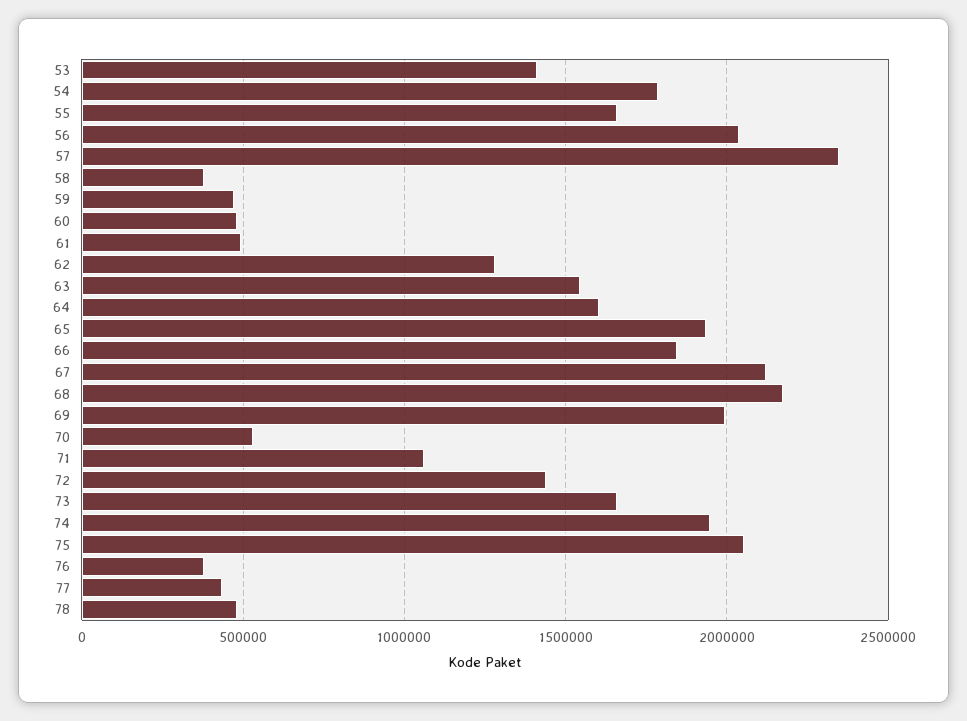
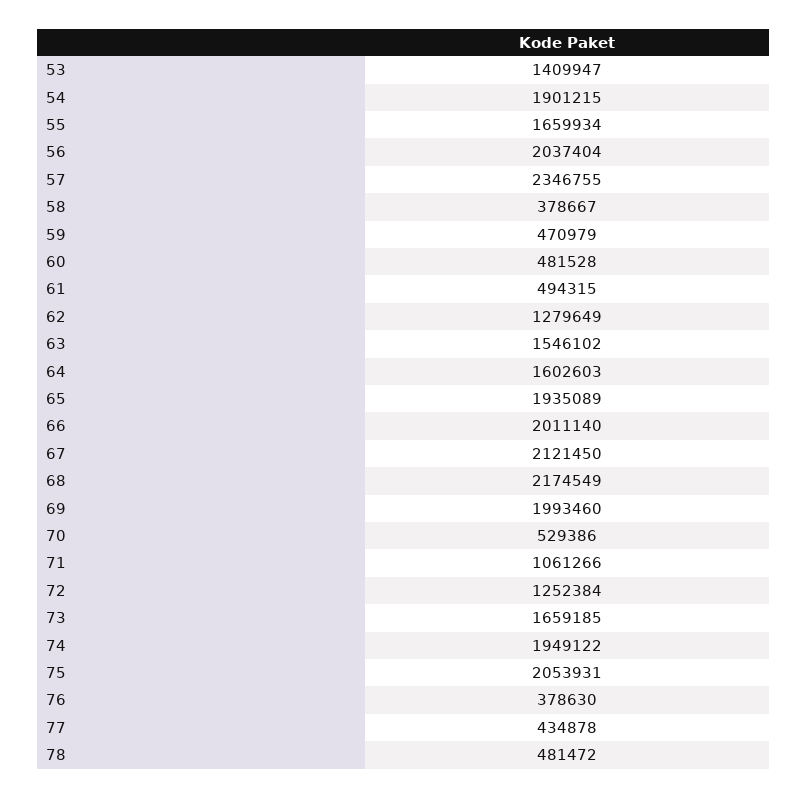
  {
    "53": 1409947,
-   "54": 1800000,
+   "54": 1901215,
    "55": 1659934,
    "56": 2037404,
    "57": 2346755,
    "58": 378667,
    "59": 470979,
    "60": 481528,
    "61": 494315,
    "62": 1279649,
    "63": 1546102,
    "64": 1602603,
    "65": 1935089,
-   "66": 1850000,
+   "66": 2011140,
    "67": 2121450,
    "68": 2174549,
    "69": 1993460,
    "70": 529386,
    "71": 1061266,
-   "72": 1450000,
+   "72": 1252384,
    "73": 1659185,
    "74": 1949122,
    "75": 2053931,
    "76": 378630,
    "77": 434878,
    "78": 481472
  }

